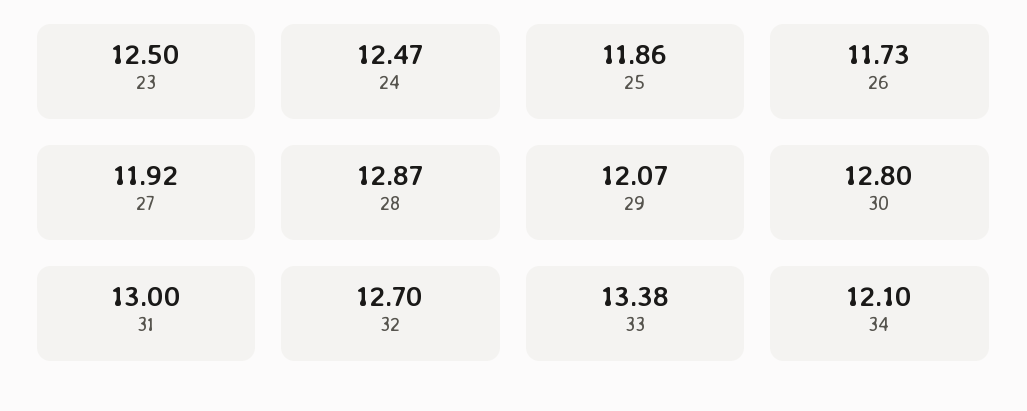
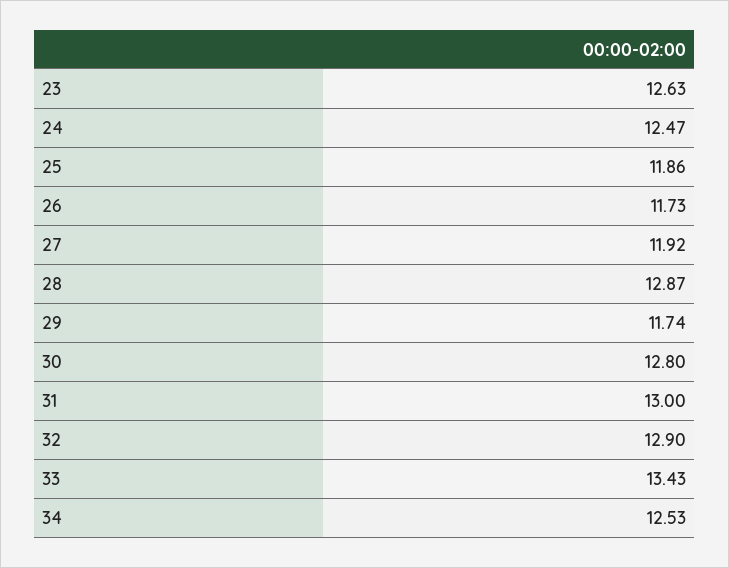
  {
-   "23": 12.5,
+   "23": 12.63,
    "24": 12.47,
    "25": 11.86,
    "26": 11.73,
    "27": 11.92,
    "28": 12.87,
-   "29": 12.07,
+   "29": 11.74,
    "30": 12.8,
    "31": 13,
-   "32": 12.7,
+   "32": 12.9,
-   "33": 13.38,
+   "33": 13.43,
-   "34": 12.1
+   "34": 12.53
  }

